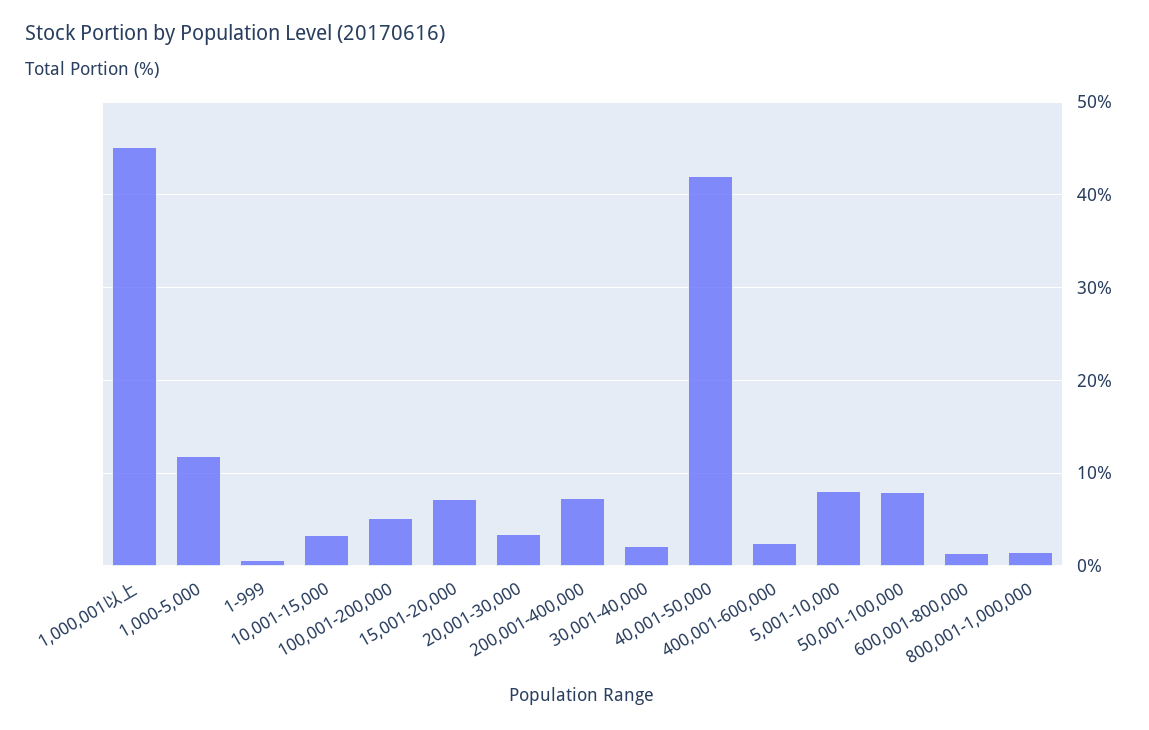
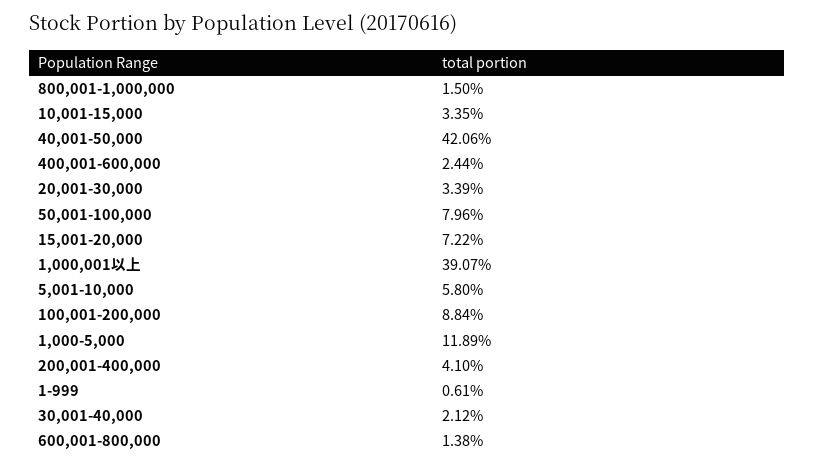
  {
-   "1,000,001以上": 45,
+   "1,000,001以上": 39.07,
    "1,000-5,000": 11.89,
    "1-999": 0.61,
    "10,001-15,000": 3.35,
-   "100,001-200,000": 5,
+   "100,001-200,000": 8.84,
    "15,001-20,000": 7.22,
    "20,001-30,000": 3.39,
-   "200,001-400,000": 7,
+   "200,001-400,000": 4.1,
    "30,001-40,000": 2.12,
    "40,001-50,000": 42.06,
    "400,001-600,000": 2.44,
-   "5,001-10,000": 8,
+   "5,001-10,000": 5.8,
    "50,001-100,000": 7.96,
    "600,001-800,000": 1.38,
    "800,001-1,000,000": 1.5
  }

